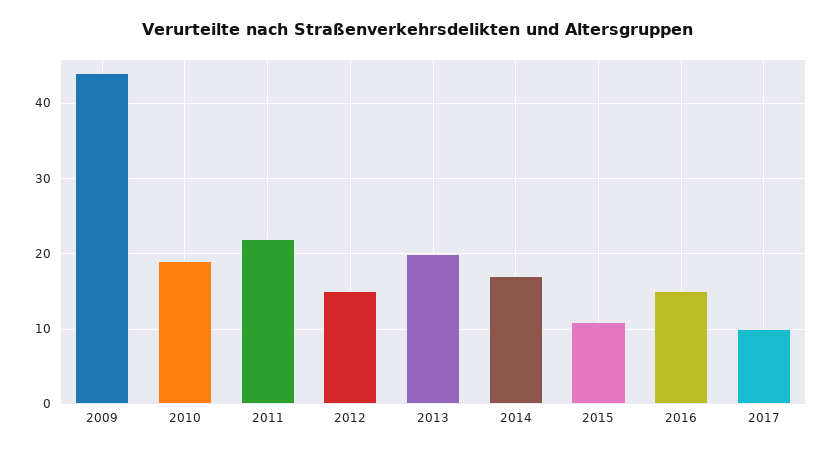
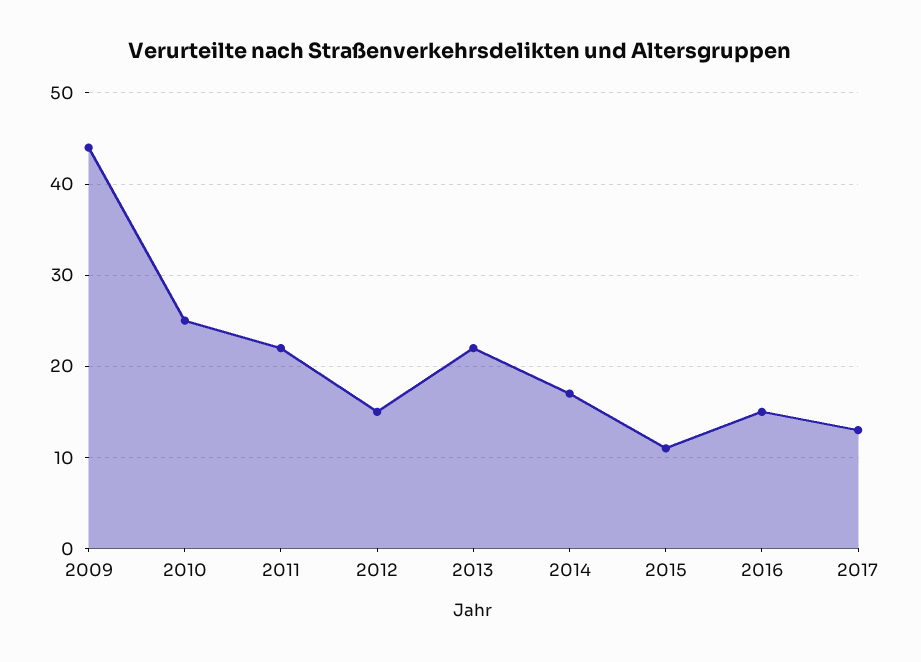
  {
    "2009": 44,
-   "2010": 19,
+   "2010": 25,
    "2011": 22,
    "2012": 15,
-   "2013": 20,
+   "2013": 22,
    "2014": 17,
    "2015": 11,
    "2016": 15,
-   "2017": 10
+   "2017": 13
  }

